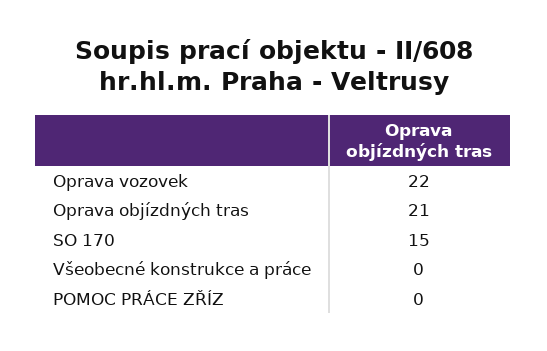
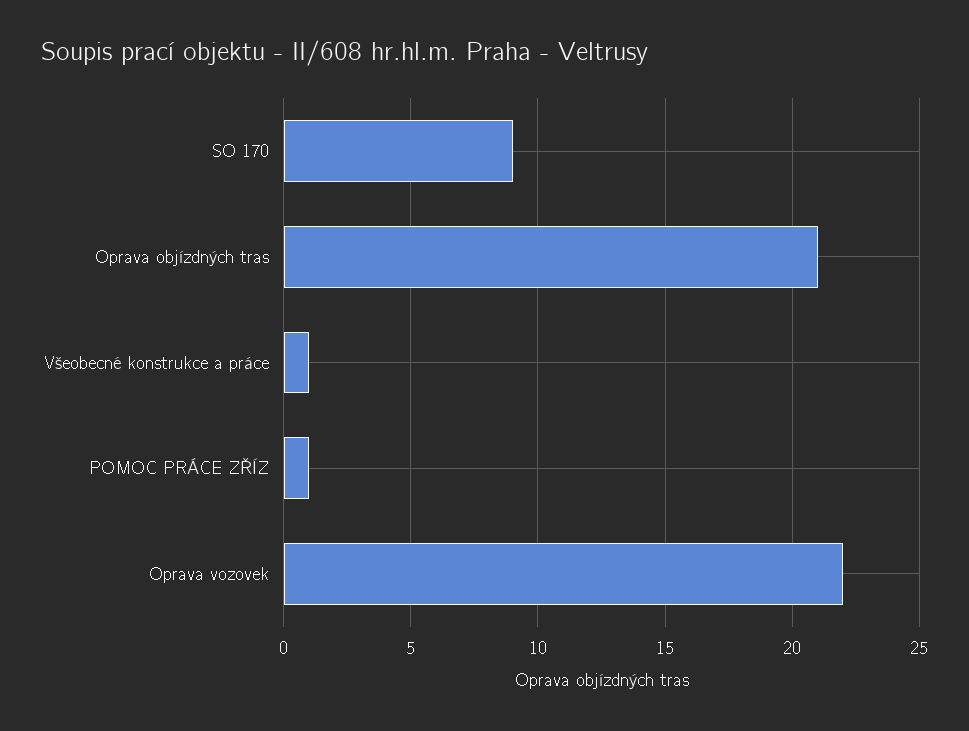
  {
    "Oprava vozovek": 22,
    "Oprava objízdných tras": 21,
-   "SO 170": 15,
+   "SO 170": 9,
-   "Všeobecné konstrukce a práce": 0,
+   "Všeobecné konstrukce a práce": 1,
-   "POMOC PRÁCE ZŘÍZ": 0
+   "POMOC PRÁCE ZŘÍZ": 1
  }

